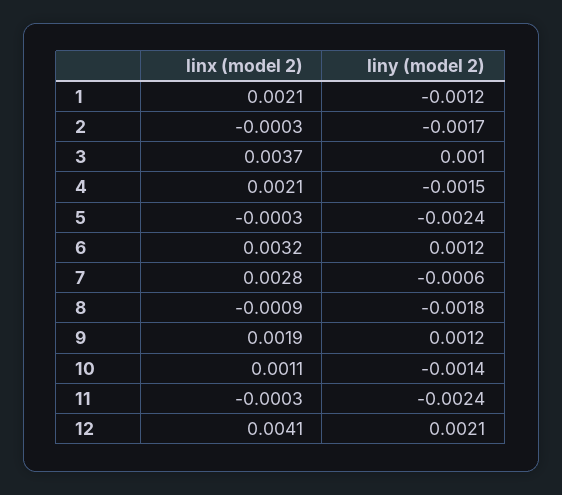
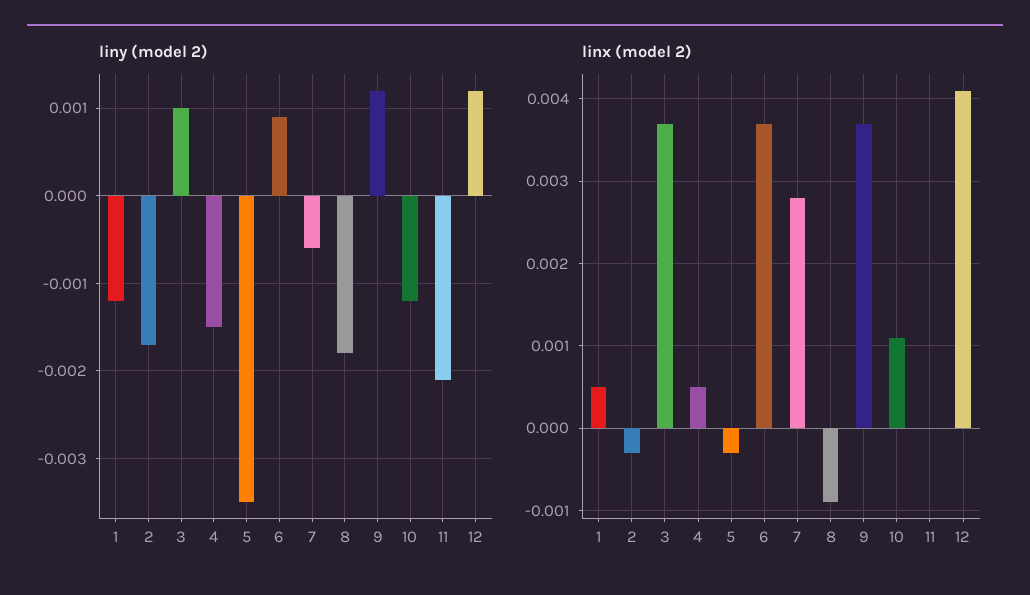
  {
    "linx (model 2)": {
-     "1": 0.0021,
+     "1": 0.0005,
      "2": -0.0003,
      "3": 0.0037,
-     "4": 0.0021,
+     "4": 0.0005,
      "5": -0.0003,
-     "6": 0.0032,
+     "6": 0.0037,
      "7": 0.0028,
      "8": -0.0009,
-     "9": 0.0019,
+     "9": 0.0037,
      "10": 0.0011,
-     "11": -0.0003,
+     "11": 0,
      "12": 0.0041
    },
    "liny (model 2)": {
      "1": -0.0012,
      "2": -0.0017,
      "3": 0.001,
      "4": -0.0015,
-     "5": -0.0024,
+     "5": -0.0035,
-     "6": 0.0012,
+     "6": 0.0009,
      "7": -0.0006,
      "8": -0.0018,
      "9": 0.0012,
-     "10": -0.0014,
+     "10": -0.0012,
-     "11": -0.0024,
+     "11": -0.0021,
-     "12": 0.0021
+     "12": 0.0012
    }
  }

